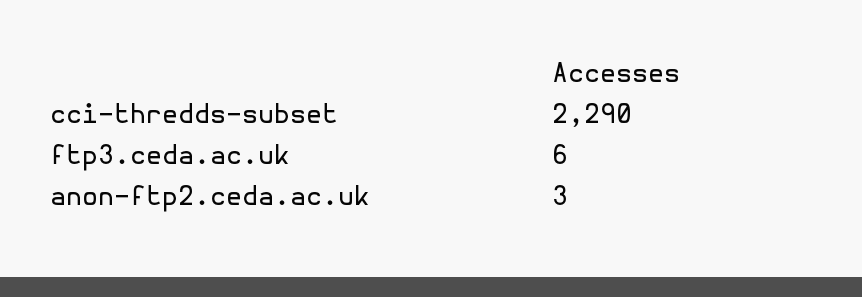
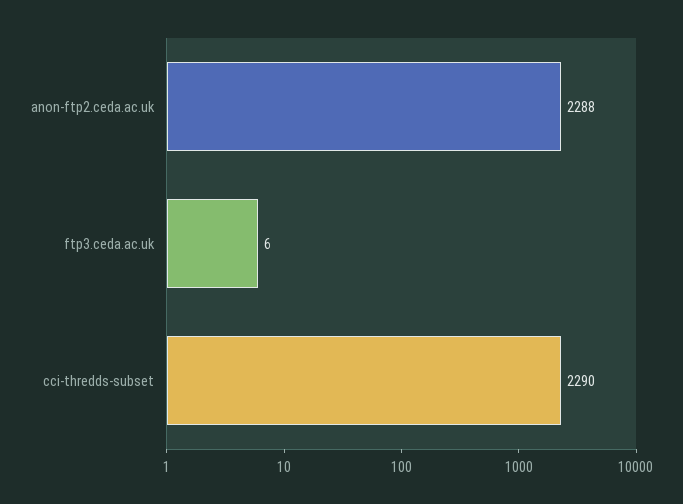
  {
    "cci-thredds-subset": 2290,
    "ftp3.ceda.ac.uk": 6,
-   "anon-ftp2.ceda.ac.uk": 3
+   "anon-ftp2.ceda.ac.uk": 2288
  }

